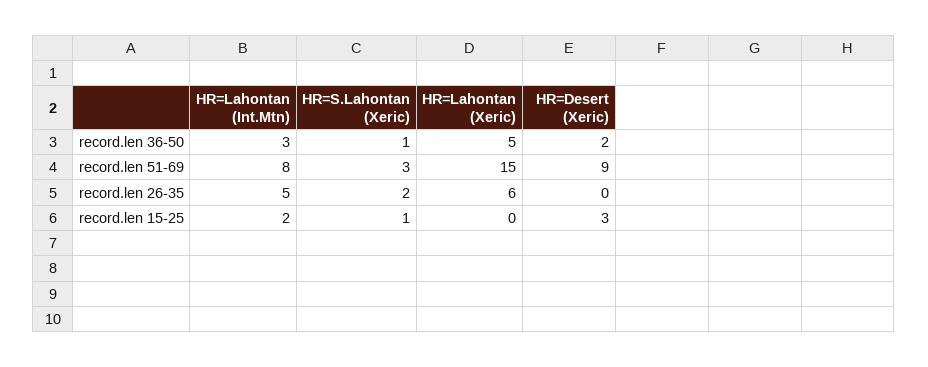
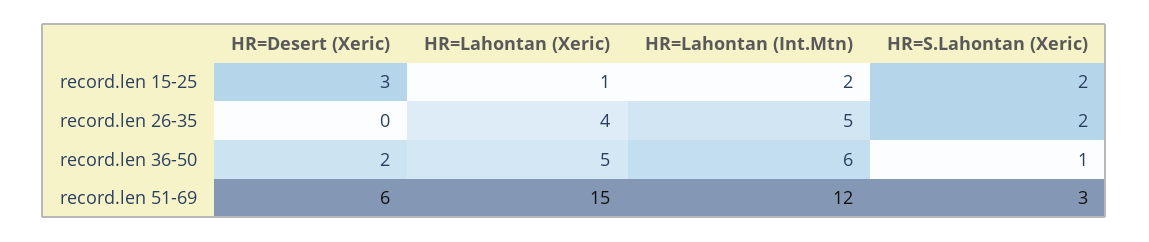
  {
    "HR=Lahontan (Int.Mtn)": {
-     "record.len 36-50": 3,
+     "record.len 36-50": 6,
-     "record.len 51-69": 8,
+     "record.len 51-69": 12,
      "record.len 26-35": 5,
      "record.len 15-25": 2
    },
    "HR=S.Lahontan (Xeric)": {
      "record.len 36-50": 1,
      "record.len 51-69": 3,
      "record.len 26-35": 2,
-     "record.len 15-25": 1
+     "record.len 15-25": 2
    },
    "HR=Lahontan (Xeric)": {
      "record.len 36-50": 5,
      "record.len 51-69": 15,
-     "record.len 26-35": 6,
+     "record.len 26-35": 4,
-     "record.len 15-25": 0
+     "record.len 15-25": 1
    },
    "HR=Desert (Xeric)": {
      "record.len 36-50": 2,
-     "record.len 51-69": 9,
+     "record.len 51-69": 6,
      "record.len 26-35": 0,
      "record.len 15-25": 3
    }
  }

